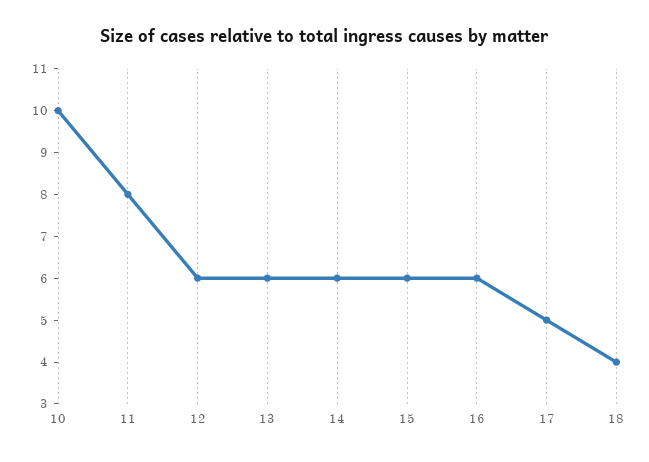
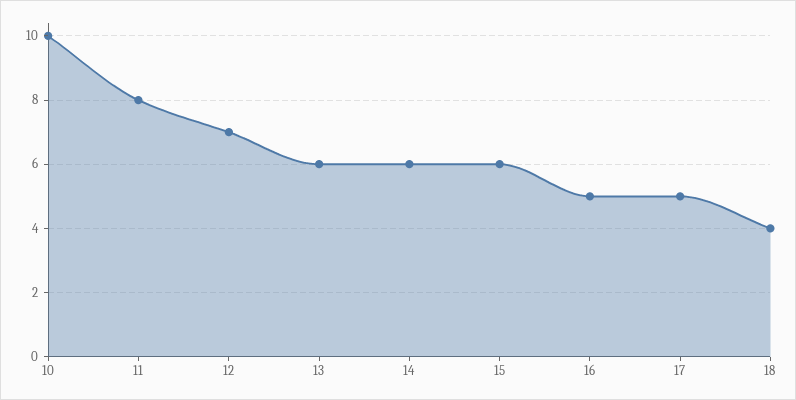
  {
    "10": 10,
    "11": 8,
-   "12": 6,
+   "12": 7,
    "13": 6,
    "14": 6,
    "15": 6,
-   "16": 6,
+   "16": 5,
    "17": 5,
    "18": 4
  }

